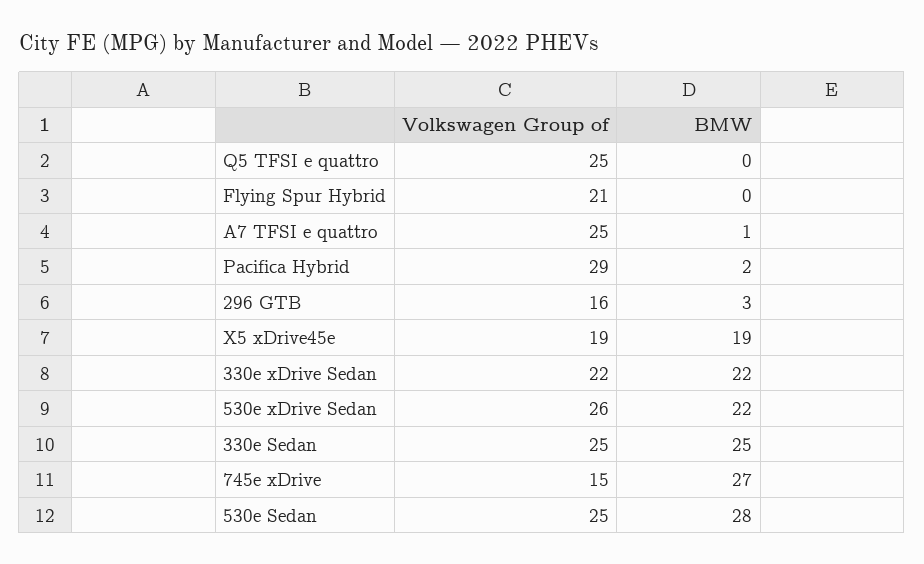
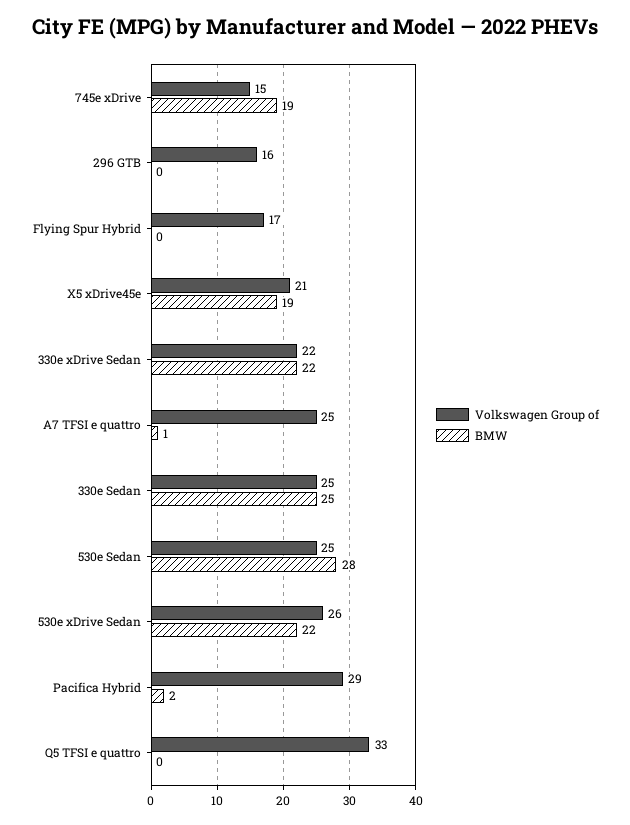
  {
    "Volkswagen Group of": {
-     "Q5 TFSI e quattro": 25,
+     "Q5 TFSI e quattro": 33,
-     "Flying Spur Hybrid": 21,
+     "Flying Spur Hybrid": 17,
      "A7 TFSI e quattro": 25,
      "Pacifica Hybrid": 29,
      "296 GTB": 16,
-     "X5 xDrive45e": 19,
+     "X5 xDrive45e": 21,
      "330e xDrive Sedan": 22,
      "530e xDrive Sedan": 26,
      "330e Sedan": 25,
      "745e xDrive": 15,
      "530e Sedan": 25
    },
    "BMW": {
      "Q5 TFSI e quattro": 0,
      "Flying Spur Hybrid": 0,
      "A7 TFSI e quattro": 1,
      "Pacifica Hybrid": 2,
-     "296 GTB": 3,
+     "296 GTB": 0,
      "X5 xDrive45e": 19,
      "330e xDrive Sedan": 22,
      "530e xDrive Sedan": 22,
      "330e Sedan": 25,
-     "745e xDrive": 27,
+     "745e xDrive": 19,
      "530e Sedan": 28
    }
  }

